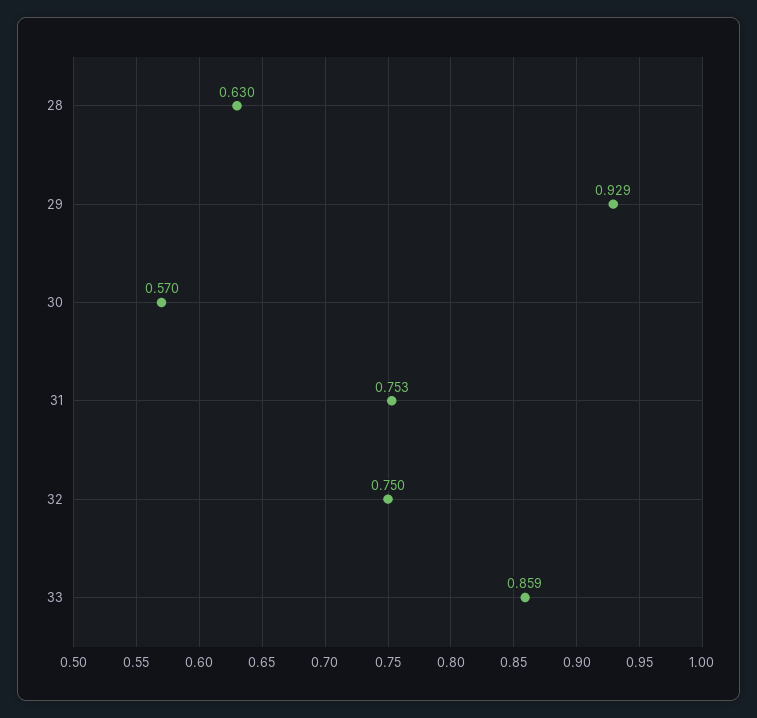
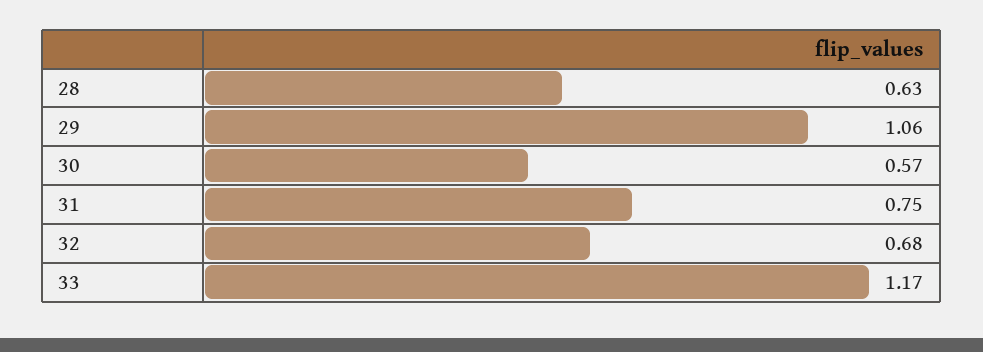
  {
    "28": 0.63,
-   "29": 0.929,
+   "29": 1.06,
    "30": 0.57,
    "31": 0.753,
-   "32": 0.75,
+   "32": 0.68,
-   "33": 0.859
+   "33": 1.17
  }

